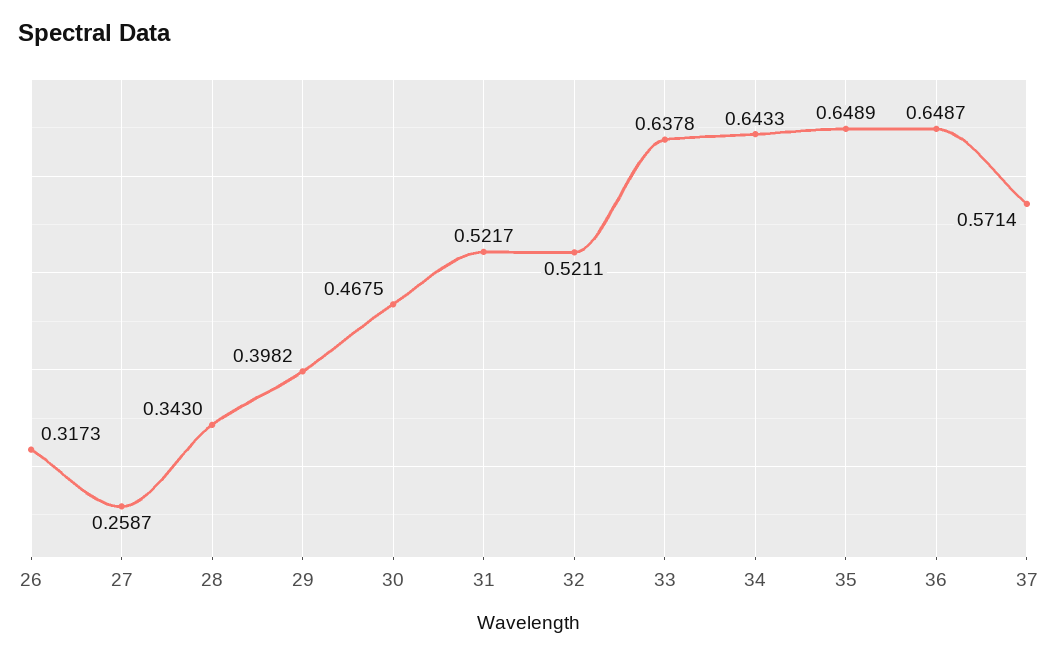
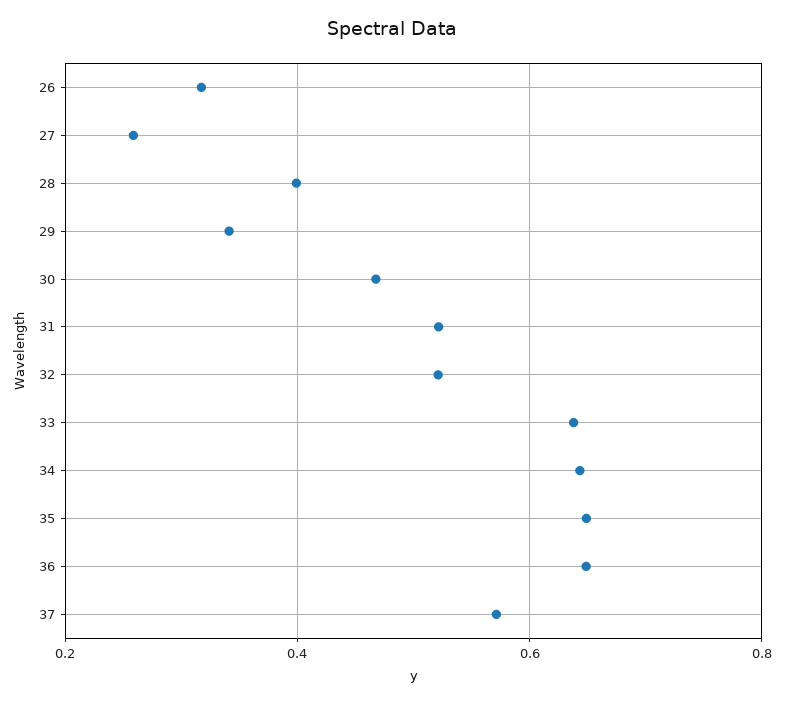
  {
    "26": 0.3173,
    "27": 0.2587,
-   "28": 0.343,
+   "28": 0.4,
-   "29": 0.3982,
+   "29": 0.34,
    "30": 0.4675,
    "31": 0.5217,
    "32": 0.5211,
    "33": 0.6378,
    "34": 0.6433,
    "35": 0.6489,
    "36": 0.6487,
    "37": 0.5714
  }

